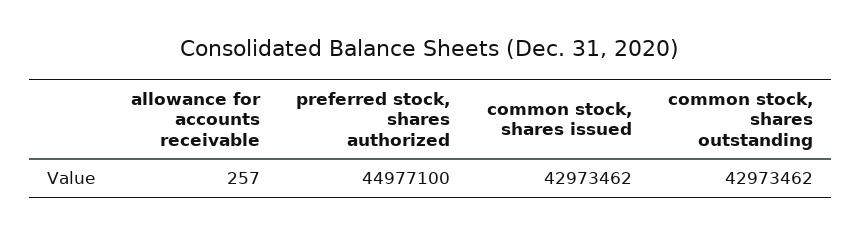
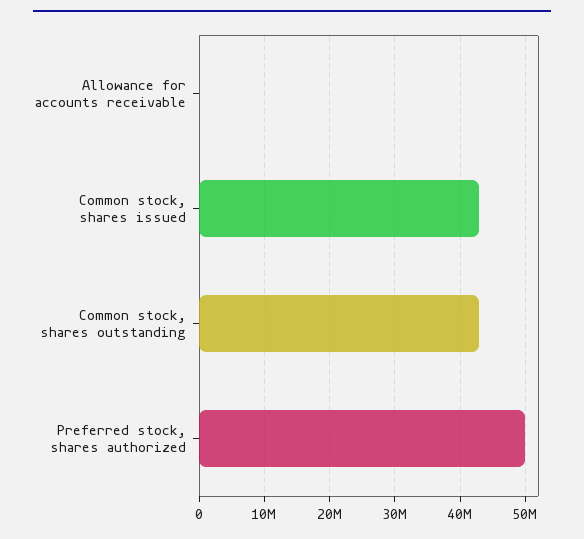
  {
    "allowance for accounts receivable": 257,
-   "preferred stock, shares authorized": 44977100,
+   "preferred stock, shares authorized": 50000000,
    "common stock, shares issued": 42973462,
    "common stock, shares outstanding": 42973462
  }

